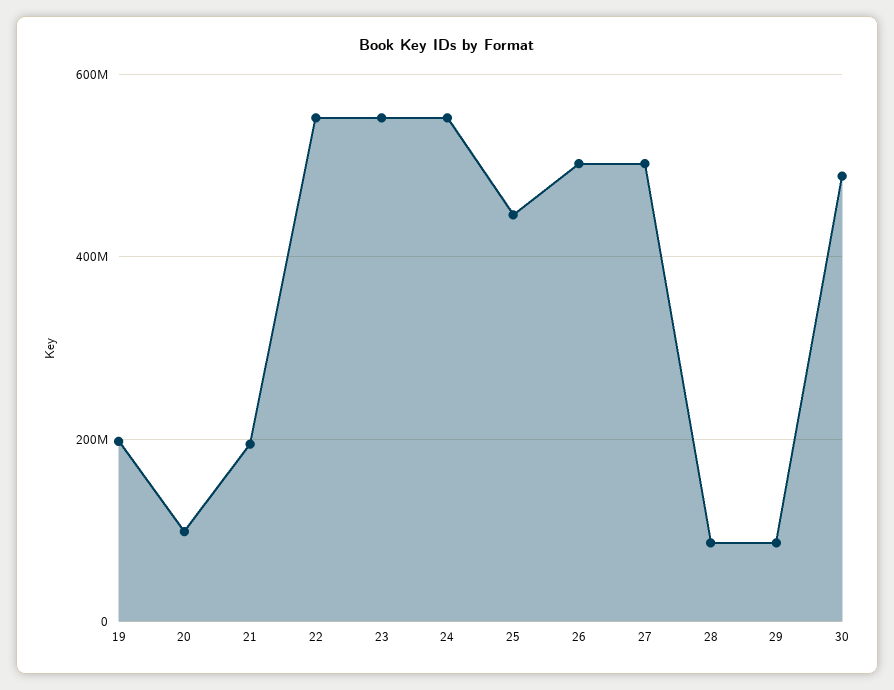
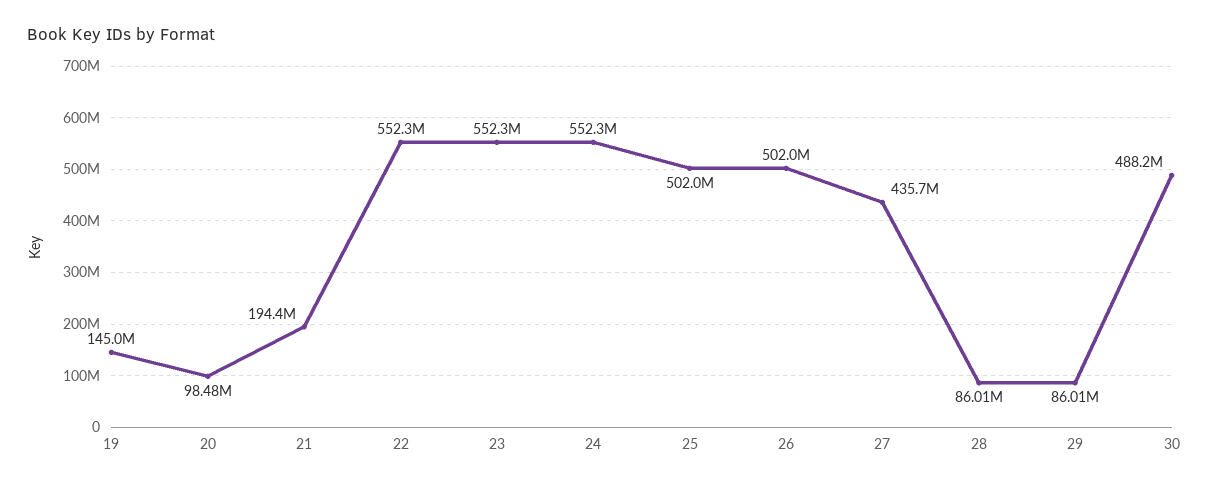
  {
-   "19": 200000000,
+   "19": 145000000,
    "20": 98480000,
    "21": 194400000,
    "22": 552300000,
    "23": 552300000,
    "24": 552300000,
-   "25": 440000000,
+   "25": 502000000,
    "26": 502000000,
-   "27": 500000000,
+   "27": 435700000,
    "28": 86010000,
    "29": 86010000,
    "30": 488200000
  }

